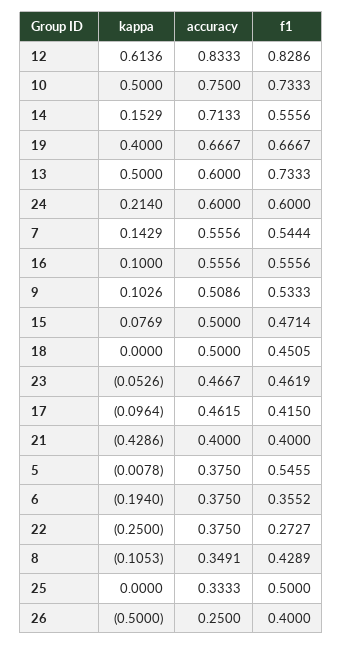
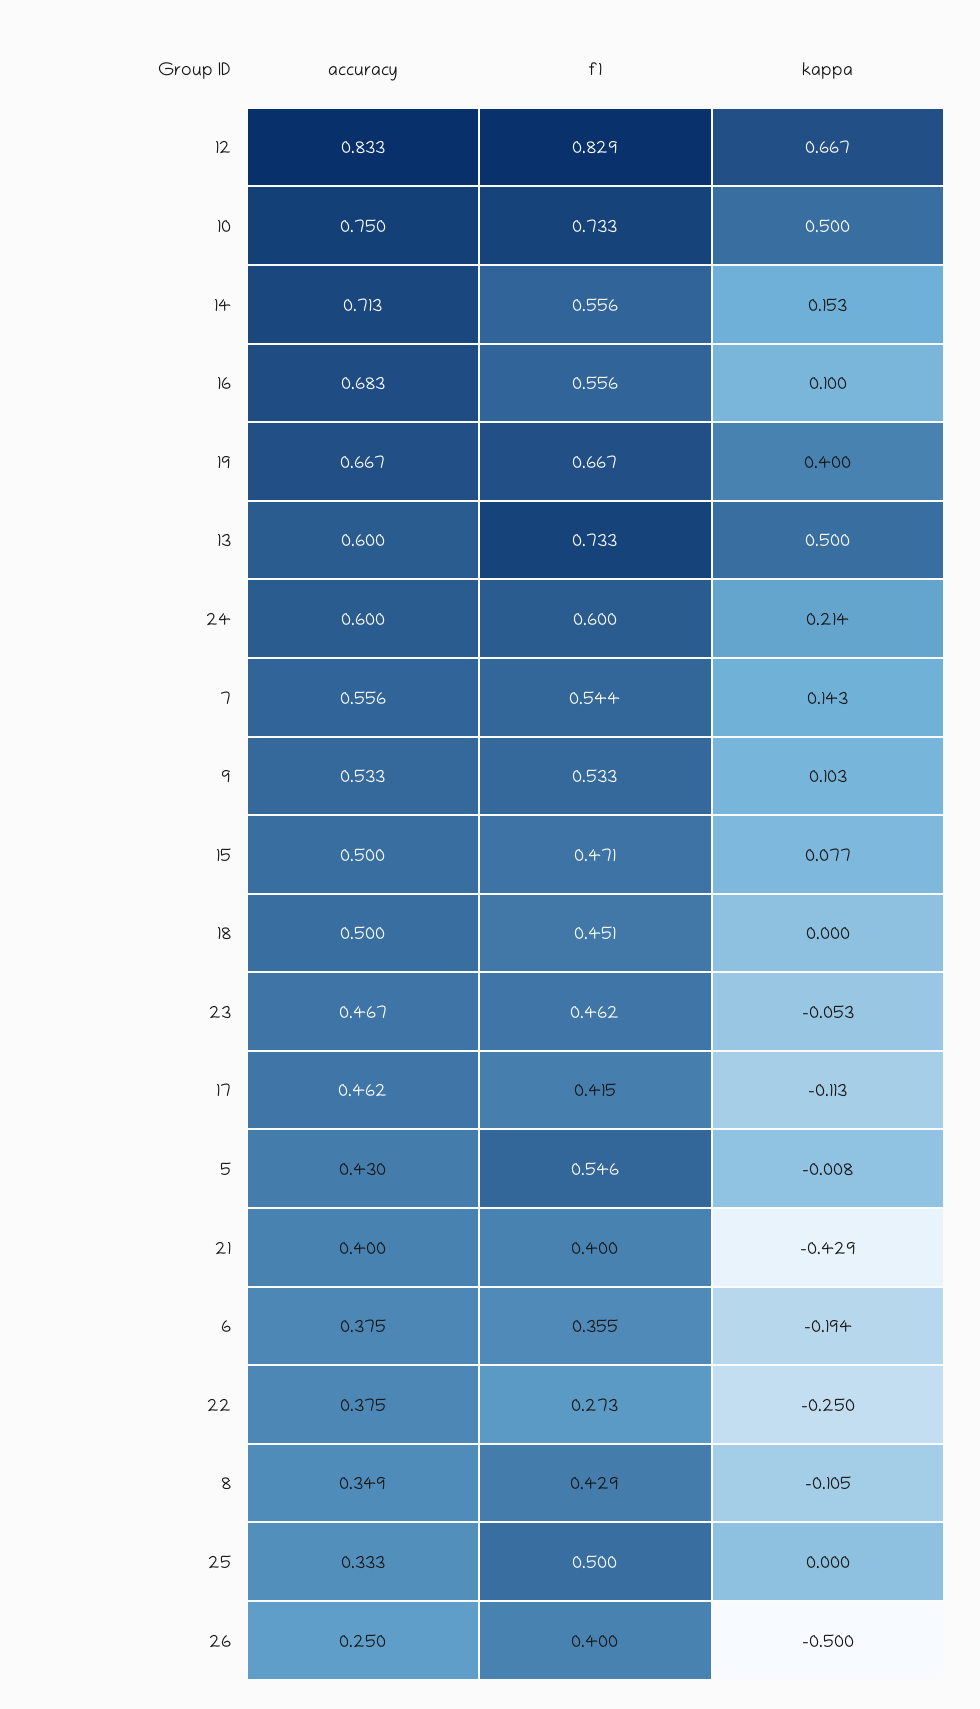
  {
    "kappa": {
-     "12": 0.6136,
+     "12": 0.667,
      "10": 0.5,
      "14": 0.1529,
      "19": 0.4,
      "13": 0.5,
      "24": 0.214,
      "7": 0.1429,
      "16": 0.1,
      "9": 0.1026,
      "15": 0.0769,
      "18": 0,
      "23": -0.0526,
-     "17": -0.0964,
+     "17": -0.113,
      "21": -0.4286,
      "5": -0.0078,
      "6": -0.194,
      "22": -0.25,
      "8": -0.1053,
      "25": 0,
      "26": -0.5
    },
    "accuracy": {
      "12": 0.8333,
      "10": 0.75,
      "14": 0.7133,
      "19": 0.6667,
      "13": 0.6,
      "24": 0.6,
      "7": 0.5556,
-     "16": 0.5556,
+     "16": 0.683,
-     "9": 0.5086,
+     "9": 0.533,
      "15": 0.5,
      "18": 0.5,
      "23": 0.4667,
      "17": 0.4615,
      "21": 0.4,
-     "5": 0.375,
+     "5": 0.43,
      "6": 0.375,
      "22": 0.375,
      "8": 0.3491,
      "25": 0.3333,
      "26": 0.25
    },
    "f1": {
      "12": 0.8286,
      "10": 0.7333,
      "14": 0.5556,
      "19": 0.6667,
      "13": 0.7333,
      "24": 0.6,
      "7": 0.5444,
      "16": 0.5556,
      "9": 0.5333,
      "15": 0.4714,
      "18": 0.4505,
      "23": 0.4619,
      "17": 0.415,
      "21": 0.4,
      "5": 0.5455,
      "6": 0.3552,
      "22": 0.2727,
      "8": 0.4289,
      "25": 0.5,
      "26": 0.4
    }
  }

